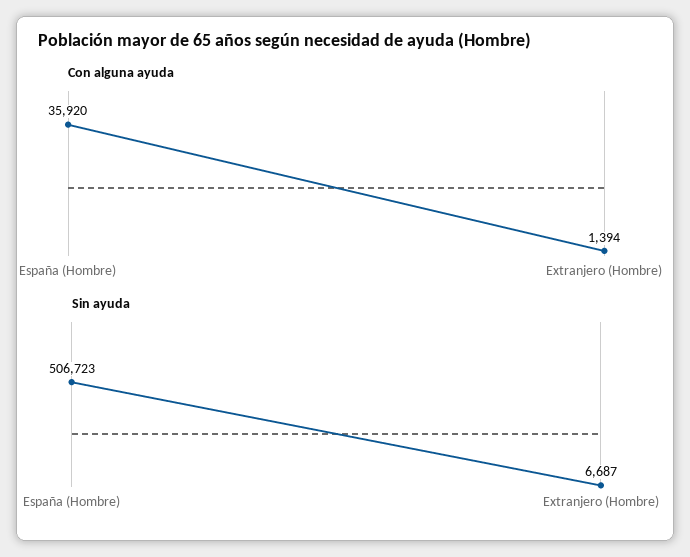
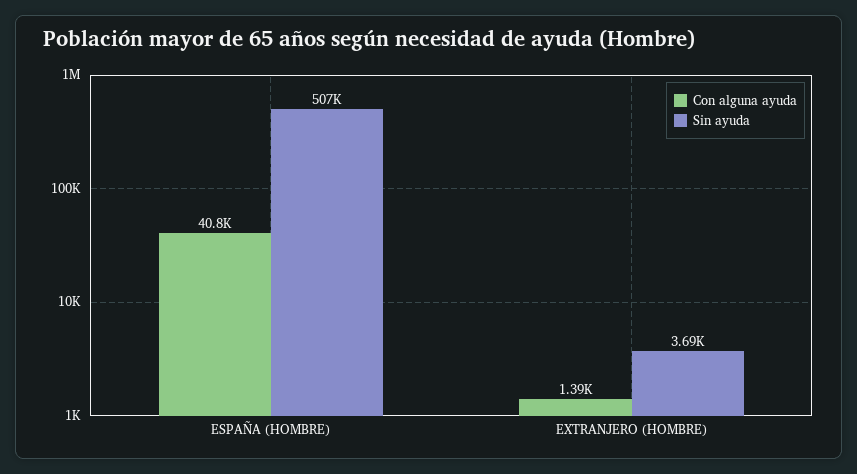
  {
    "Con alguna ayuda": {
-     "España (Hombre)": 35920,
+     "España (Hombre)": 40800,
      "Extranjero (Hombre)": 1394
    },
    "Sin ayuda": {
      "España (Hombre)": 506723,
-     "Extranjero (Hombre)": 6687
+     "Extranjero (Hombre)": 3690
    }
  }

